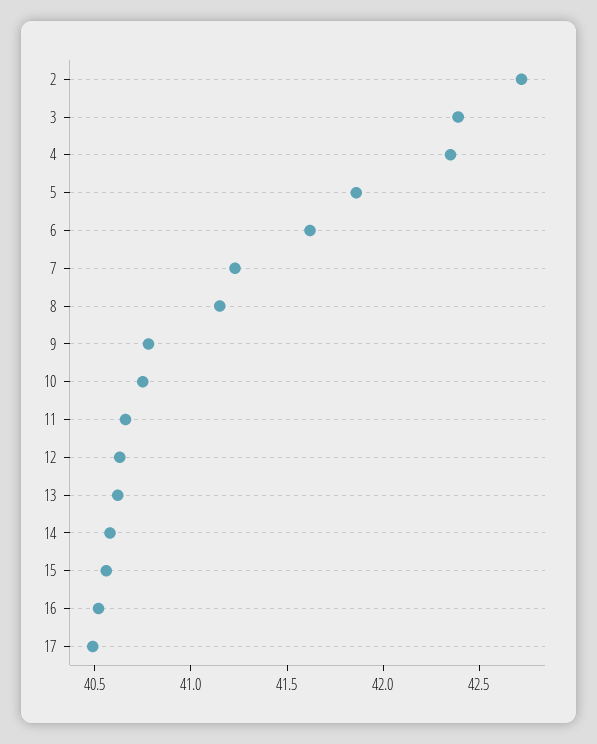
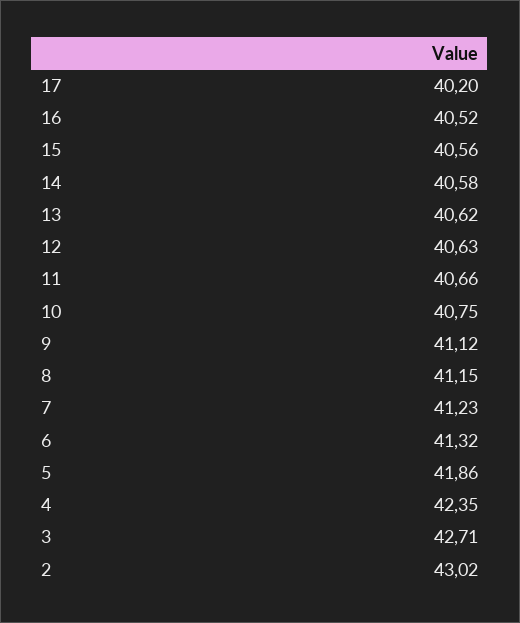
  {
-   "2": 42.7,
+   "2": 43.02,
-   "3": 42.4,
+   "3": 42.71,
    "4": 42.35,
    "5": 41.86,
-   "6": 41.6,
+   "6": 41.32,
    "7": 41.23,
    "8": 41.15,
-   "9": 40.8,
+   "9": 41.12,
    "10": 40.75,
    "11": 40.66,
    "12": 40.63,
    "13": 40.62,
    "14": 40.58,
    "15": 40.56,
    "16": 40.52,
-   "17": 40.5
+   "17": 40.2
  }

